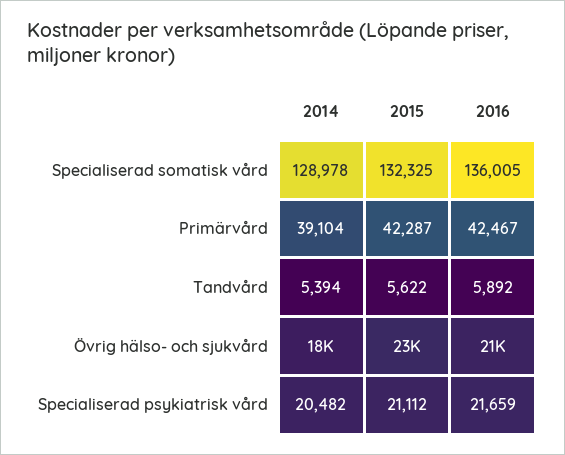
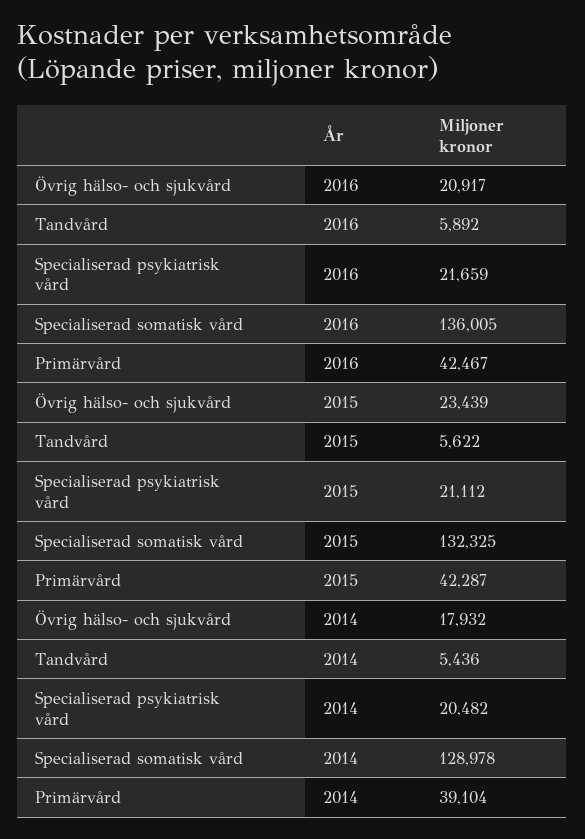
  {
    "2014": {
      "Specialiserad somatisk vård": 128978,
      "Primärvård": 39104,
-     "Tandvård": 5394,
+     "Tandvård": 5436,
      "Övrig hälso- och sjukvård": 17932,
      "Specialiserad psykiatrisk vård": 20482
    },
    "2015": {
      "Specialiserad somatisk vård": 132325,
      "Primärvård": 42287,
      "Tandvård": 5622,
      "Övrig hälso- och sjukvård": 23439,
      "Specialiserad psykiatrisk vård": 21112
    },
    "2016": {
      "Specialiserad somatisk vård": 136005,
      "Primärvård": 42467,
      "Tandvård": 5892,
      "Övrig hälso- och sjukvård": 20917,
      "Specialiserad psykiatrisk vård": 21659
    }
  }

